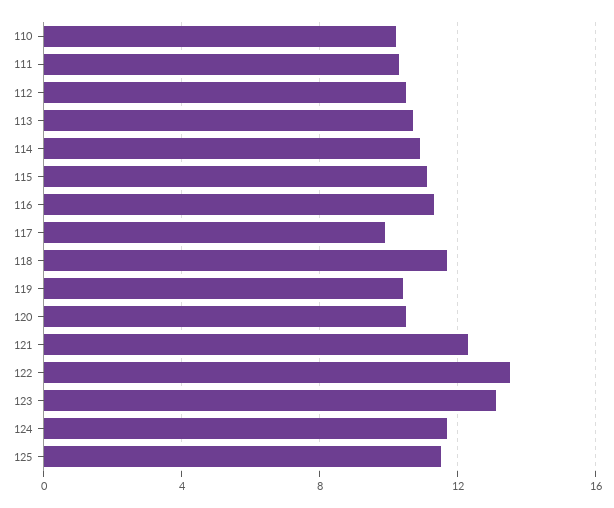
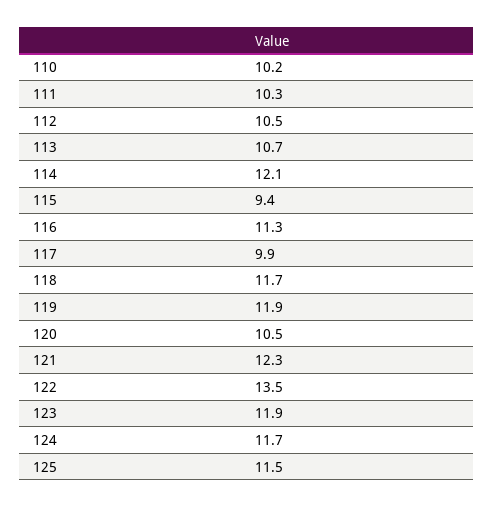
  {
    "110": 10.2,
    "111": 10.3,
    "112": 10.5,
    "113": 10.7,
-   "114": 11,
+   "114": 12.1,
-   "115": 11,
+   "115": 9.4,
    "116": 11.3,
    "117": 9.9,
    "118": 11.7,
-   "119": 10.5,
+   "119": 11.9,
    "120": 10.5,
    "121": 12.3,
    "122": 13.5,
-   "123": 13,
+   "123": 11.9,
    "124": 11.7,
    "125": 11.5
  }

